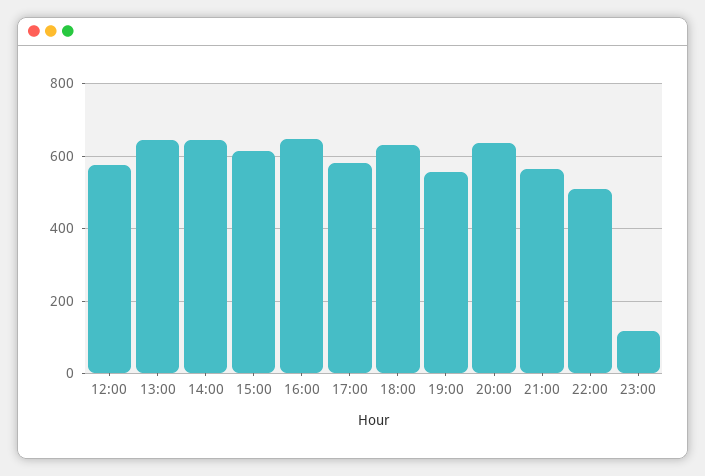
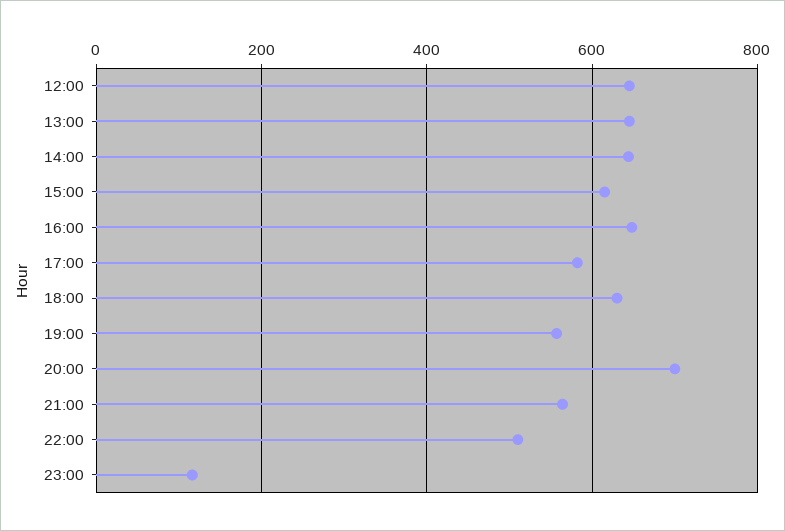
  {
-   "12:00": 580,
+   "12:00": 640,
    "13:00": 640,
    "14:00": 640,
    "15:00": 620,
    "16:00": 640,
    "17:00": 580,
    "18:00": 640,
    "19:00": 560,
-   "20:00": 640,
+   "20:00": 700,
    "21:00": 560,
    "22:00": 520,
    "23:00": 120
  }

